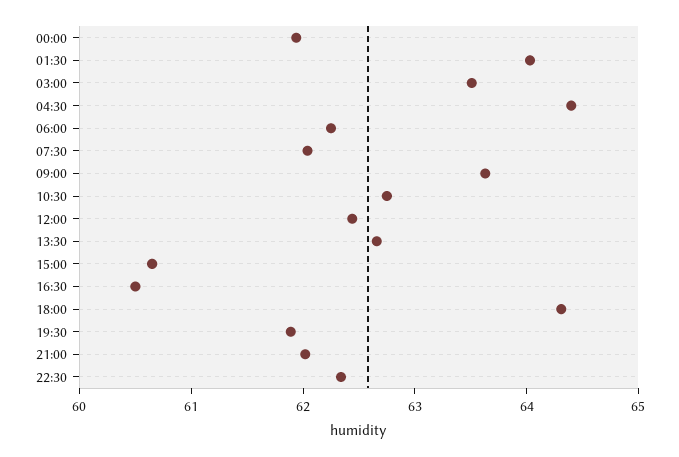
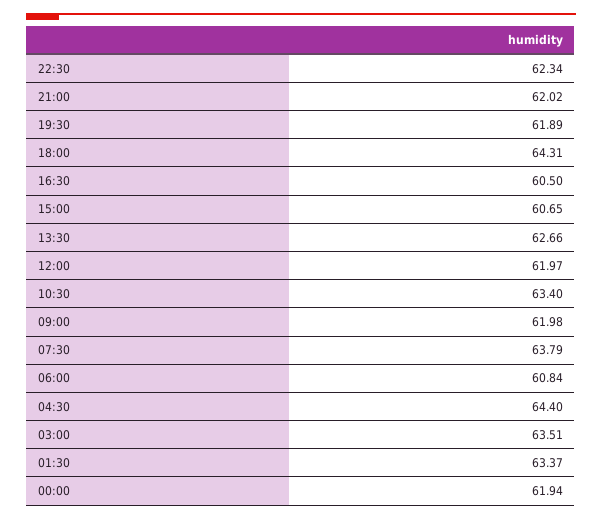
  {
    "00:00": 61.94,
-   "01:30": 64,
+   "01:30": 63.37,
    "03:00": 63.51,
    "04:30": 64.4,
-   "06:00": 62.2,
+   "06:00": 60.84,
-   "07:30": 62,
+   "07:30": 63.79,
-   "09:00": 63.6,
+   "09:00": 61.98,
-   "10:30": 62.8,
+   "10:30": 63.4,
-   "12:00": 62.4,
+   "12:00": 61.97,
    "13:30": 62.66,
    "15:00": 60.65,
    "16:30": 60.5,
    "18:00": 64.31,
    "19:30": 61.89,
    "21:00": 62.02,
    "22:30": 62.34
  }

